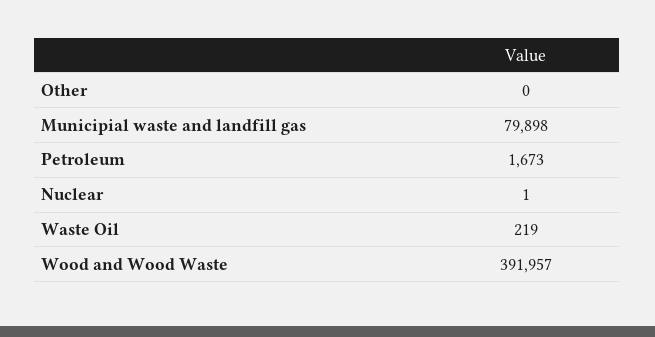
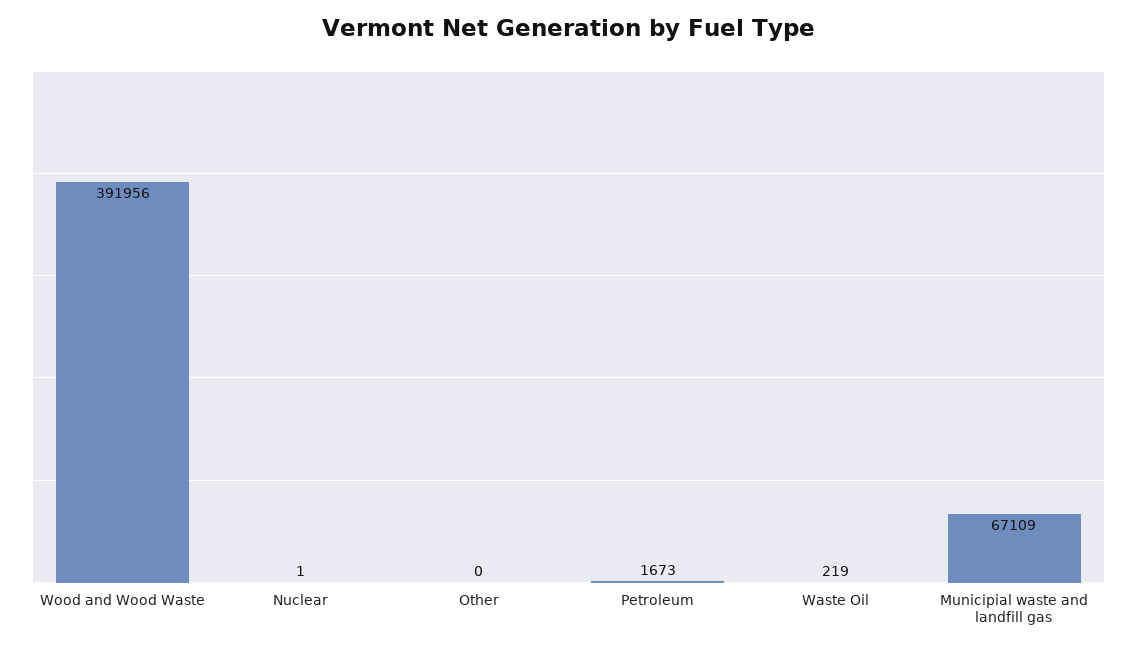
  {
    "Other": 0,
-   "Municipial waste and landfill gas": 79898,
+   "Municipial waste and landfill gas": 67109,
    "Petroleum": 1673,
    "Nuclear": 1,
    "Waste Oil": 219,
-   "Wood and Wood Waste": 391957
+   "Wood and Wood Waste": 391956
  }

